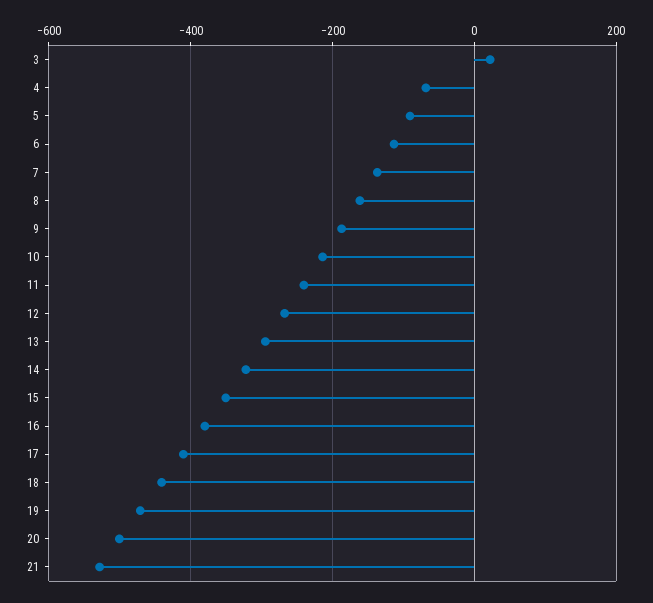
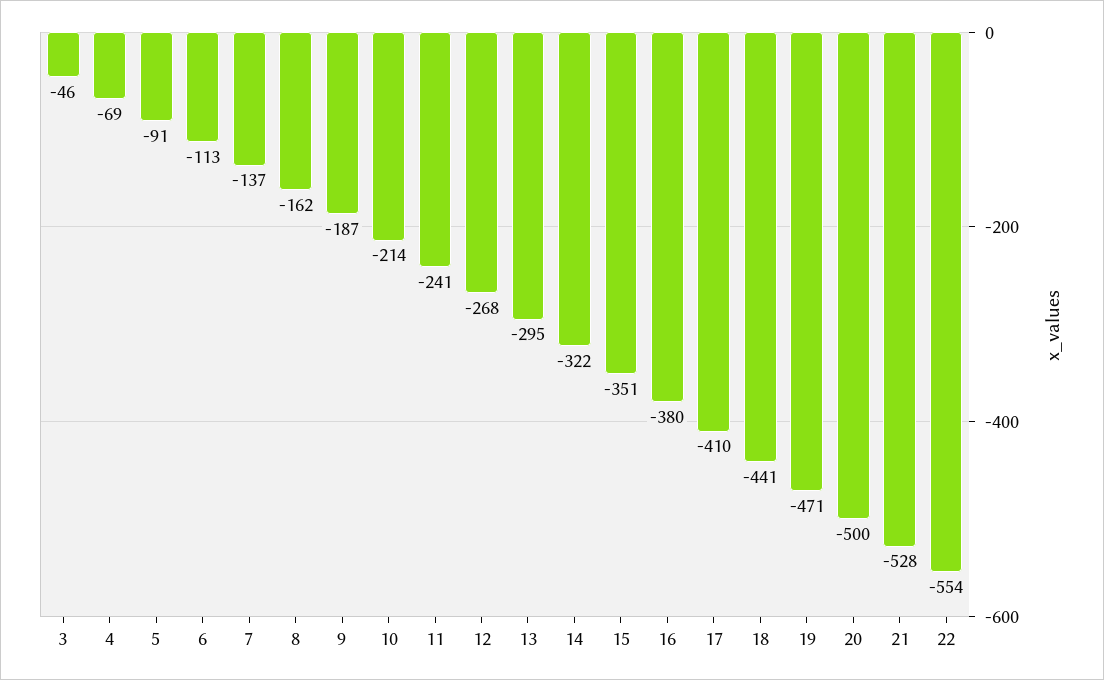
  {
-   "3": 20,
+   "3": -46,
    "4": -69,
    "5": -91,
    "6": -113,
    "7": -137,
    "8": -162,
    "9": -187,
    "10": -214,
    "11": -241,
    "12": -268,
    "13": -295,
    "14": -322,
    "15": -351,
    "16": -380,
    "17": -410,
    "18": -441,
    "19": -471,
    "20": -500,
-   "21": -528
+   "21": -528,
+   "22": -554
  }

